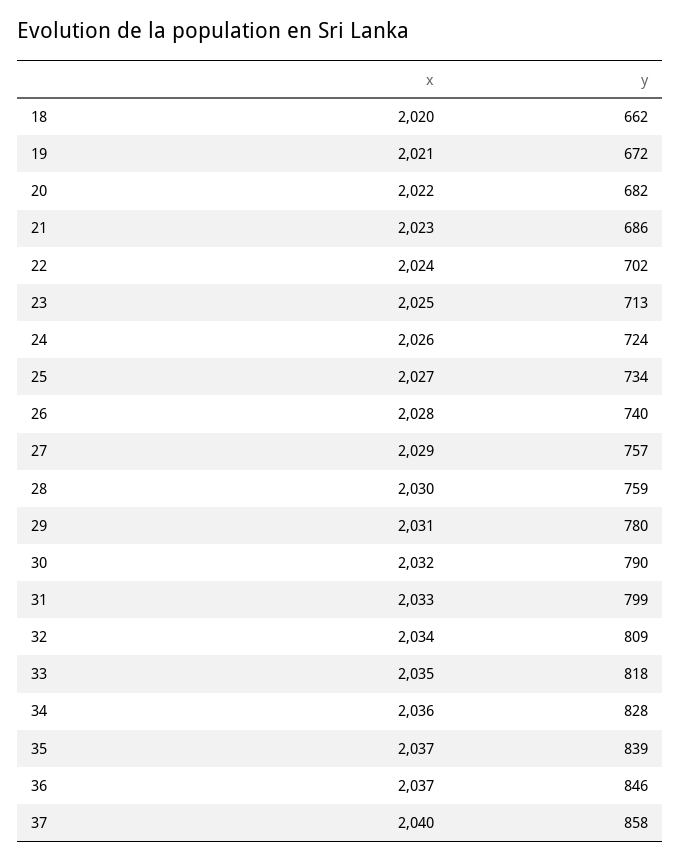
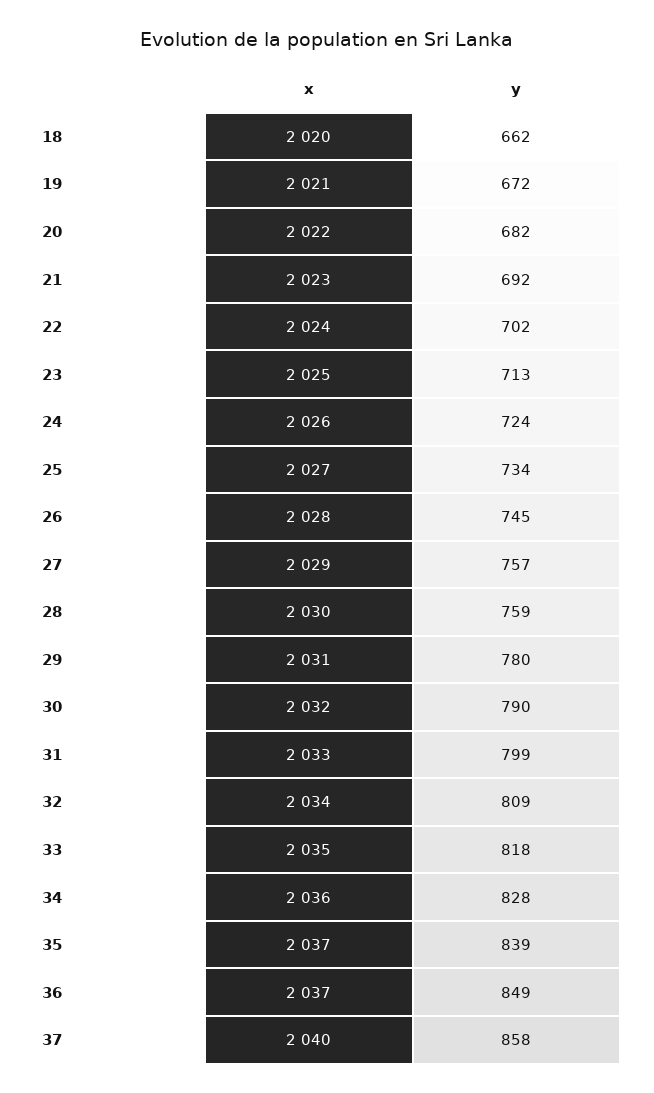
  {
    "x": {
      "18": 2020,
      "19": 2021,
      "20": 2022,
      "21": 2023,
      "22": 2024,
      "23": 2025,
      "24": 2026,
      "25": 2027,
      "26": 2028,
      "27": 2029,
      "28": 2030,
      "29": 2031,
      "30": 2032,
      "31": 2033,
      "32": 2034,
      "33": 2035,
      "34": 2036,
      "35": 2037,
      "36": 2037,
      "37": 2040
    },
    "y": {
      "18": 662,
      "19": 672,
      "20": 682,
-     "21": 686,
+     "21": 692,
      "22": 702,
      "23": 713,
      "24": 724,
      "25": 734,
-     "26": 740,
+     "26": 745,
      "27": 757,
      "28": 759,
      "29": 780,
      "30": 790,
      "31": 799,
      "32": 809,
      "33": 818,
      "34": 828,
      "35": 839,
-     "36": 846,
+     "36": 849,
      "37": 858
    }
  }

